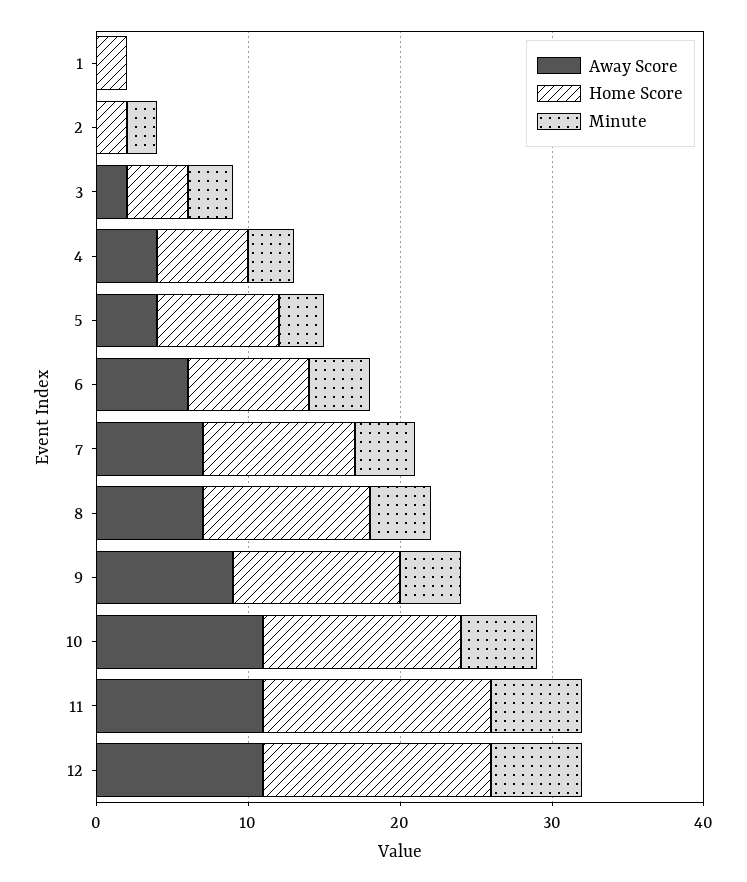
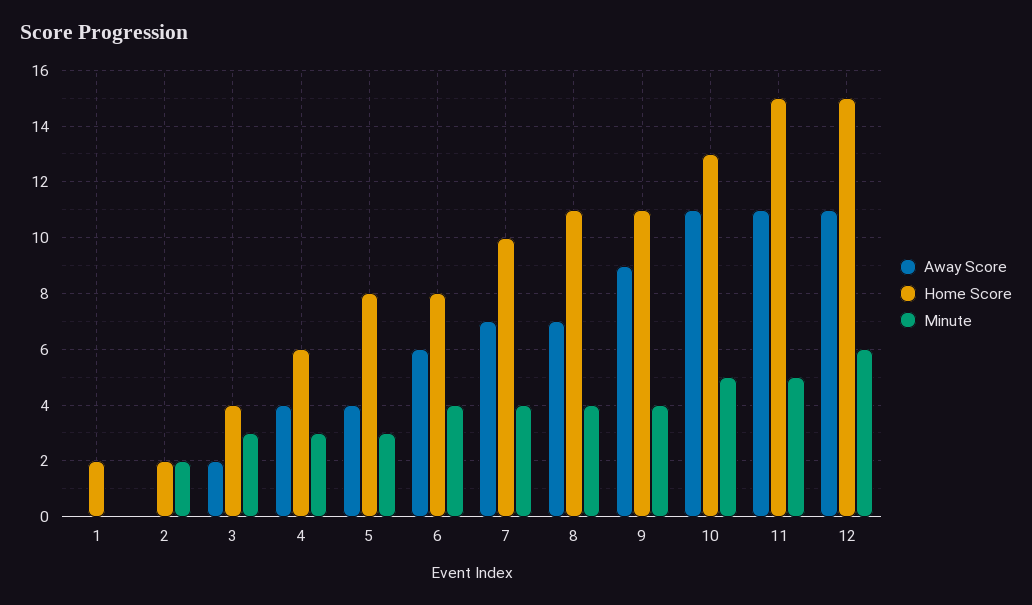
  {
    "Away Score": {
      "1": 0,
      "2": 0,
      "3": 2,
      "4": 4,
      "5": 4,
      "6": 6,
      "7": 7,
      "8": 7,
      "9": 9,
      "10": 11,
      "11": 11,
      "12": 11
    },
    "Home Score": {
      "1": 2,
      "2": 2,
      "3": 4,
      "4": 6,
      "5": 8,
      "6": 8,
      "7": 10,
      "8": 11,
      "9": 11,
      "10": 13,
      "11": 15,
      "12": 15
    },
    "Minute": {
      "1": 0,
      "2": 2,
      "3": 3,
      "4": 3,
      "5": 3,
      "6": 4,
      "7": 4,
      "8": 4,
      "9": 4,
      "10": 5,
-     "11": 6,
+     "11": 5,
      "12": 6
    }
  }

